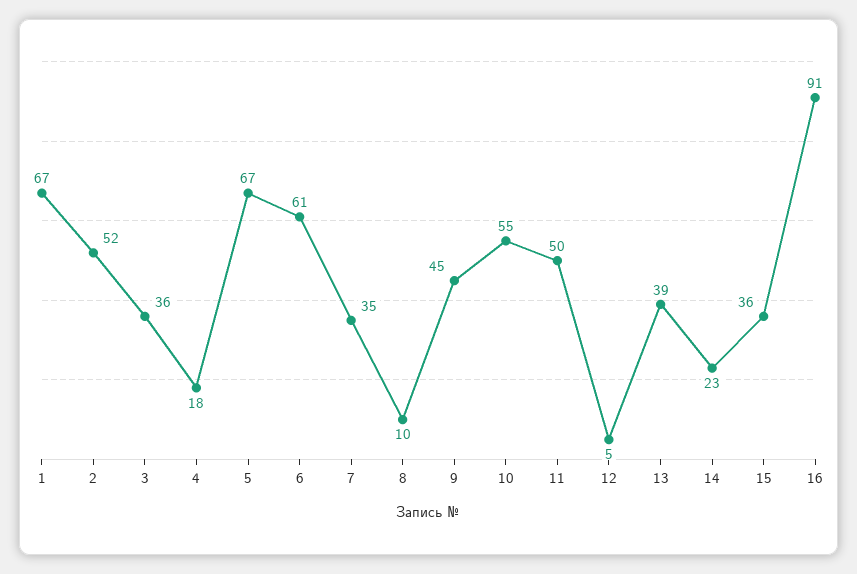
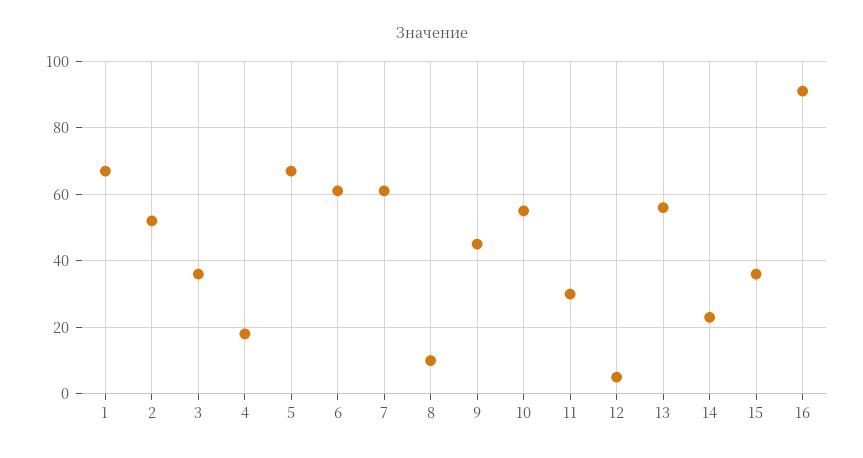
  {
    "1": 67,
    "2": 52,
    "3": 36,
    "4": 18,
    "5": 67,
    "6": 61,
-   "7": 35,
+   "7": 60,
    "8": 10,
    "9": 45,
    "10": 55,
-   "11": 50,
+   "11": 30,
    "12": 5,
-   "13": 39,
+   "13": 55,
    "14": 23,
    "15": 36,
    "16": 91
  }

